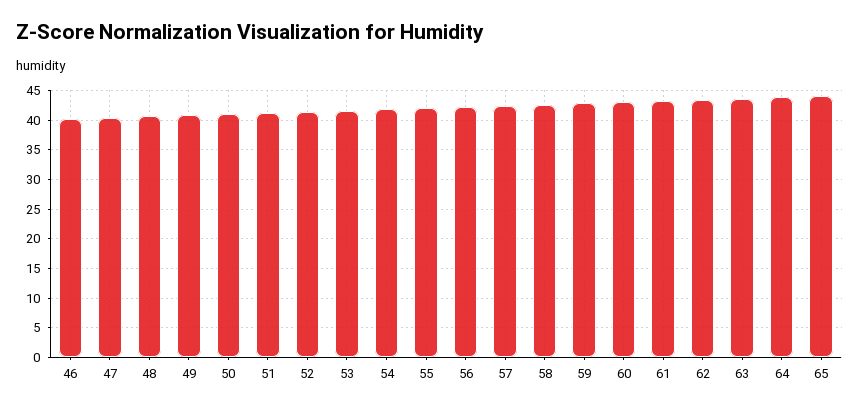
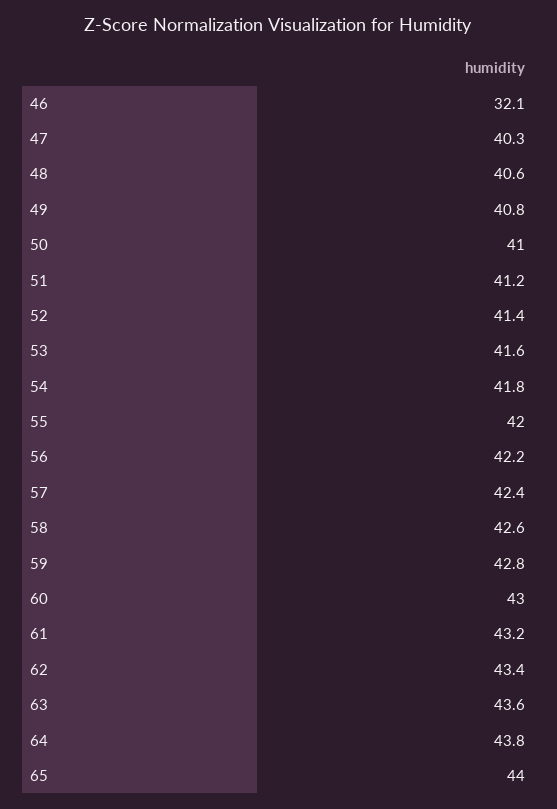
  {
-   "46": 40,
+   "46": 32.1,
    "47": 40.3,
    "48": 40.6,
    "49": 40.8,
    "50": 41,
    "51": 41.2,
    "52": 41.4,
    "53": 41.6,
    "54": 41.8,
    "55": 42,
    "56": 42.2,
    "57": 42.4,
    "58": 42.6,
    "59": 42.8,
    "60": 43,
    "61": 43.2,
    "62": 43.4,
    "63": 43.6,
    "64": 43.8,
    "65": 44
  }

